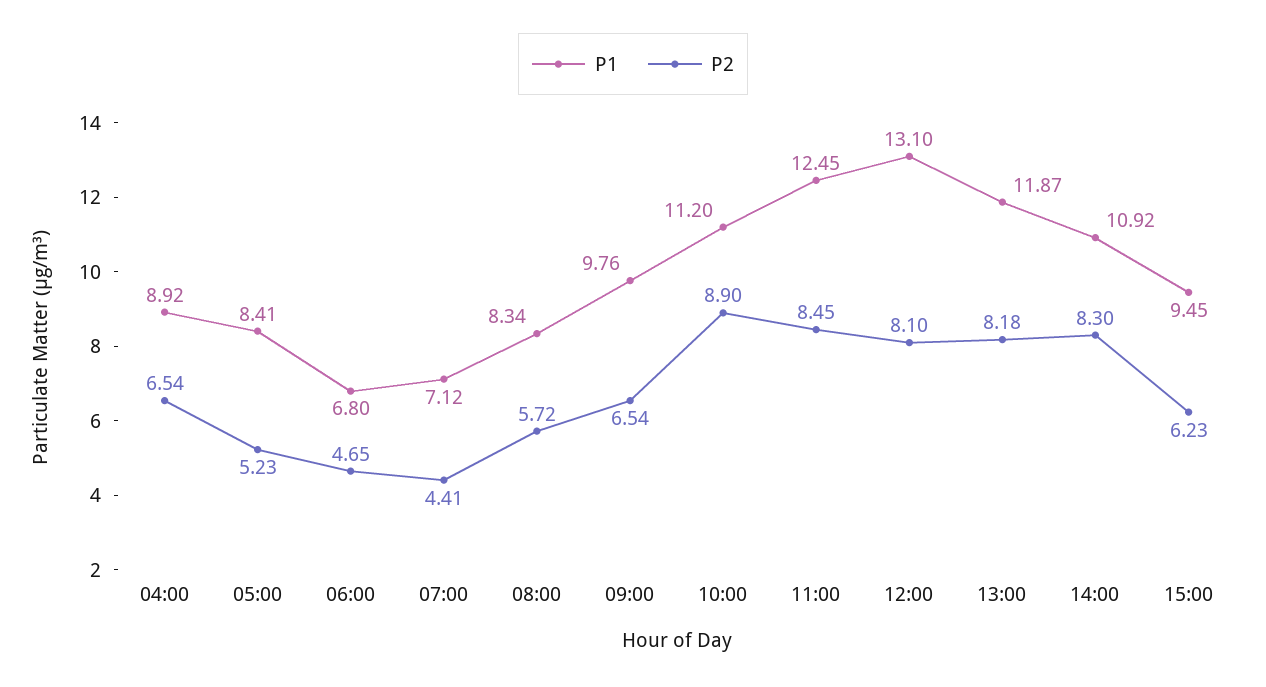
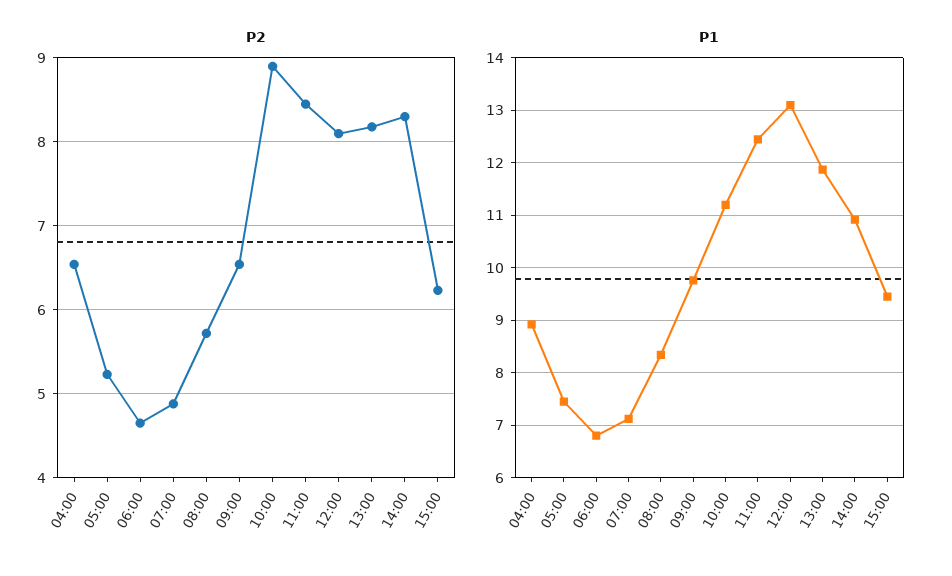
  {
    "P1": {
      "04:00": 8.92,
-     "05:00": 8.41,
+     "05:00": 7.4,
      "06:00": 6.8,
      "07:00": 7.12,
      "08:00": 8.34,
      "09:00": 9.76,
      "10:00": 11.2,
      "11:00": 12.45,
      "12:00": 13.1,
      "13:00": 11.87,
      "14:00": 10.92,
      "15:00": 9.45
    },
    "P2": {
      "04:00": 6.54,
      "05:00": 5.23,
      "06:00": 4.65,
-     "07:00": 4.41,
+     "07:00": 4.9,
      "08:00": 5.72,
      "09:00": 6.54,
      "10:00": 8.9,
      "11:00": 8.45,
      "12:00": 8.1,
      "13:00": 8.18,
      "14:00": 8.3,
      "15:00": 6.23
    }
  }

